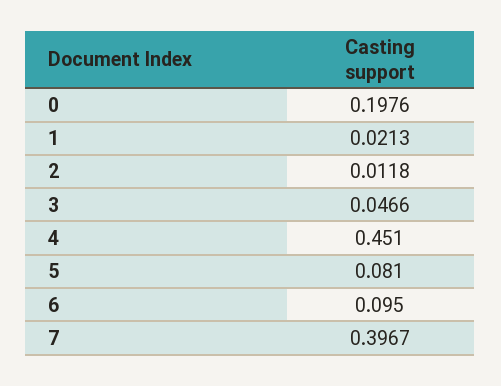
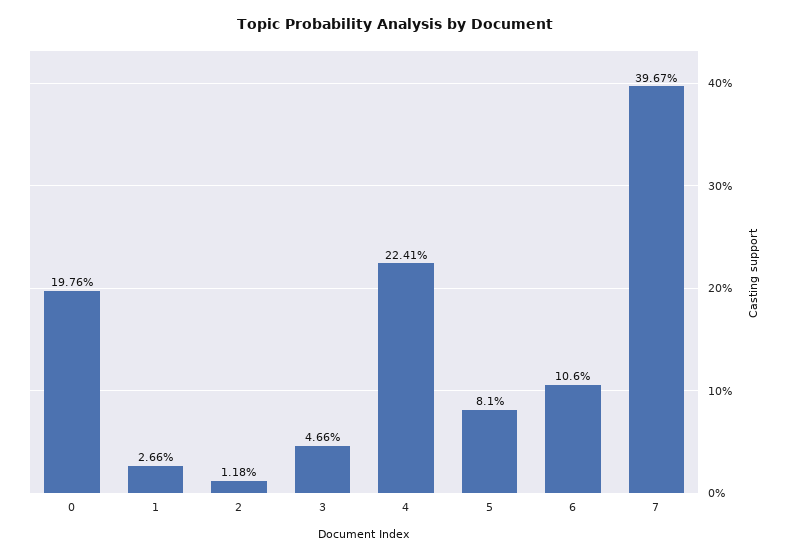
  {
    "0": 0.1976,
-   "1": 0.0213,
+   "1": 0.0266,
    "2": 0.0118,
    "3": 0.0466,
-   "4": 0.451,
+   "4": 0.2241,
    "5": 0.081,
-   "6": 0.095,
+   "6": 0.106,
    "7": 0.3967
  }

